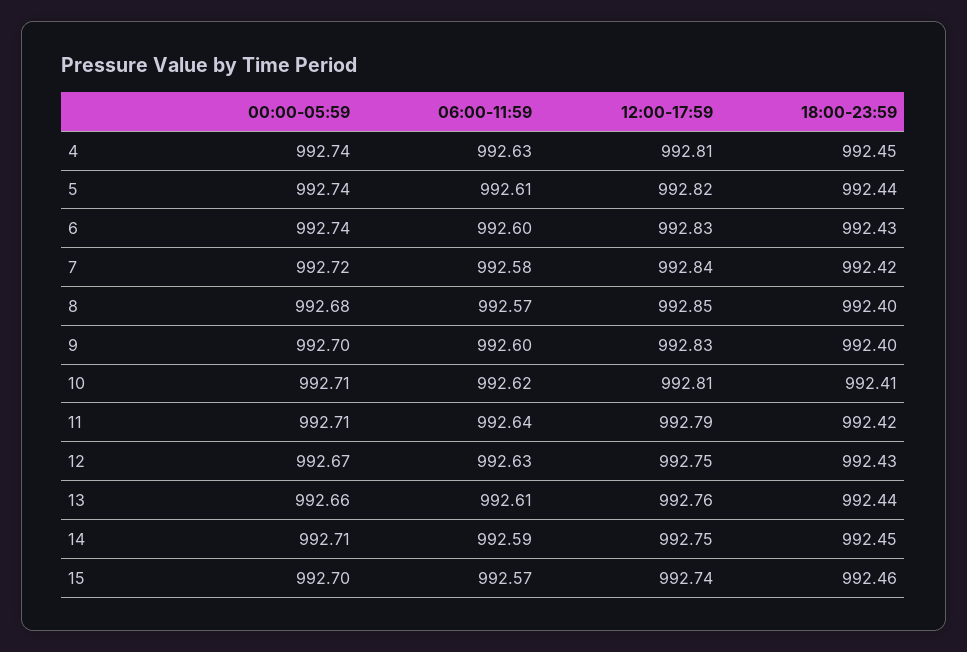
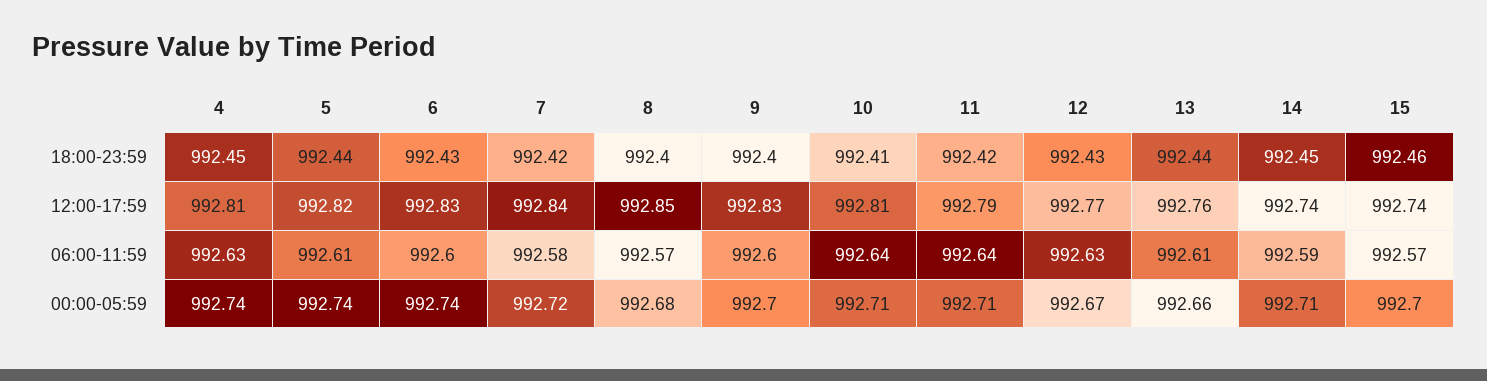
  {
    "00:00-05:59": {
      "4": 992.74,
      "5": 992.74,
      "6": 992.74,
      "7": 992.72,
      "8": 992.68,
      "9": 992.7,
      "10": 992.71,
      "11": 992.71,
      "12": 992.67,
      "13": 992.66,
      "14": 992.71,
      "15": 992.7
    },
    "06:00-11:59": {
      "4": 992.63,
      "5": 992.61,
      "6": 992.6,
      "7": 992.58,
      "8": 992.57,
      "9": 992.6,
-     "10": 992.62,
+     "10": 992.64,
      "11": 992.64,
      "12": 992.63,
      "13": 992.61,
      "14": 992.59,
      "15": 992.57
    },
    "12:00-17:59": {
      "4": 992.81,
      "5": 992.82,
      "6": 992.83,
      "7": 992.84,
      "8": 992.85,
      "9": 992.83,
      "10": 992.81,
      "11": 992.79,
-     "12": 992.75,
+     "12": 992.77,
      "13": 992.76,
-     "14": 992.75,
+     "14": 992.74,
      "15": 992.74
    },
    "18:00-23:59": {
      "4": 992.45,
      "5": 992.44,
      "6": 992.43,
      "7": 992.42,
      "8": 992.4,
      "9": 992.4,
      "10": 992.41,
      "11": 992.42,
      "12": 992.43,
      "13": 992.44,
      "14": 992.45,
      "15": 992.46
    }
  }

